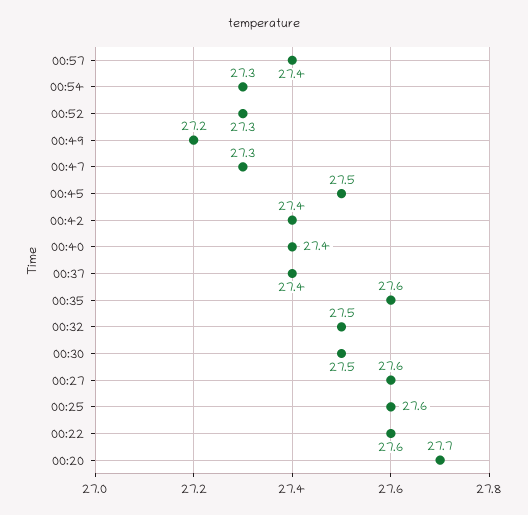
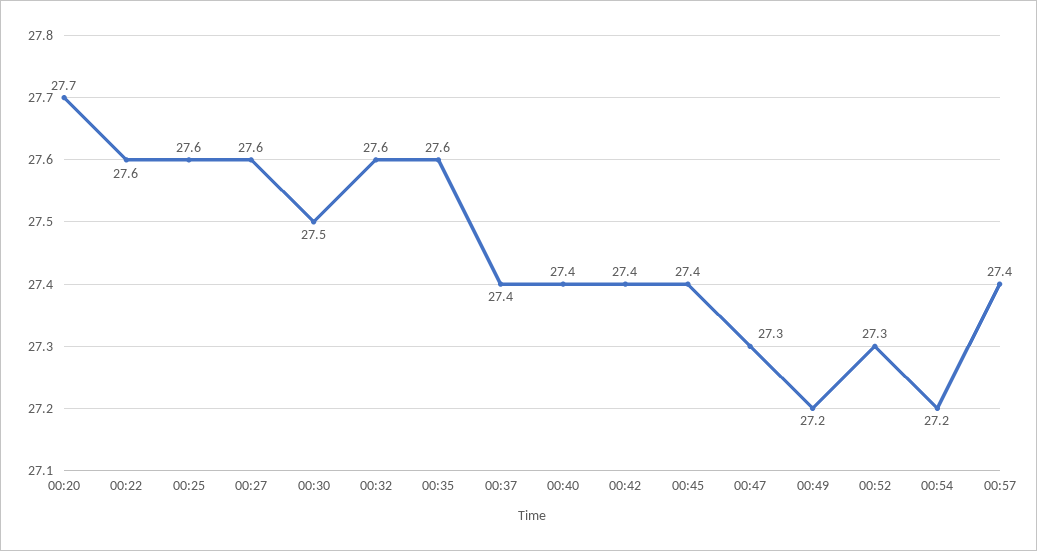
  {
    "00:57": 27.4,
-   "00:54": 27.3,
+   "00:54": 27.2,
    "00:52": 27.3,
    "00:49": 27.2,
    "00:47": 27.3,
-   "00:45": 27.5,
+   "00:45": 27.4,
    "00:42": 27.4,
    "00:40": 27.4,
    "00:37": 27.4,
    "00:35": 27.6,
-   "00:32": 27.5,
+   "00:32": 27.6,
    "00:30": 27.5,
    "00:27": 27.6,
    "00:25": 27.6,
    "00:22": 27.6,
    "00:20": 27.7
  }

